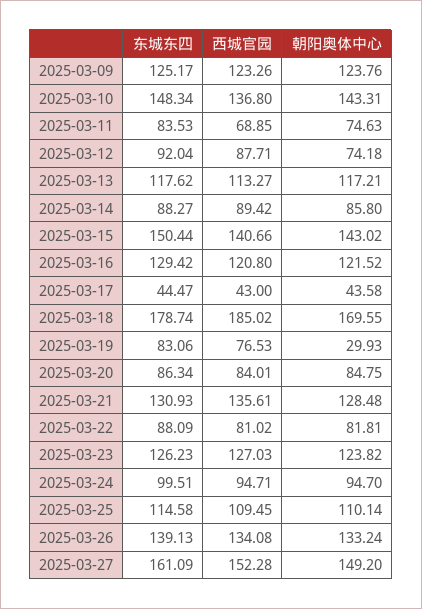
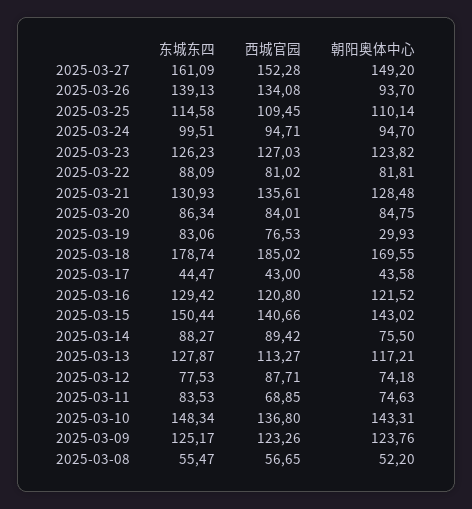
  {
    "东城东四": {
      "2025-03-09": 125.17,
      "2025-03-10": 148.34,
      "2025-03-11": 83.53,
-     "2025-03-12": 92.04,
+     "2025-03-12": 77.53,
-     "2025-03-13": 117.62,
+     "2025-03-13": 127.87,
      "2025-03-14": 88.27,
      "2025-03-15": 150.44,
      "2025-03-16": 129.42,
      "2025-03-17": 44.47,
      "2025-03-18": 178.74,
      "2025-03-19": 83.06,
      "2025-03-20": 86.34,
      "2025-03-21": 130.93,
      "2025-03-22": 88.09,
      "2025-03-23": 126.23,
      "2025-03-24": 99.51,
      "2025-03-25": 114.58,
      "2025-03-26": 139.13,
-     "2025-03-27": 161.09
+     "2025-03-27": 161.09,
+     "2025-03-08": 55.47
    },
    "西城官园": {
      "2025-03-09": 123.26,
      "2025-03-10": 136.8,
      "2025-03-11": 68.85,
      "2025-03-12": 87.71,
      "2025-03-13": 113.27,
      "2025-03-14": 89.42,
      "2025-03-15": 140.66,
      "2025-03-16": 120.8,
      "2025-03-17": 43,
      "2025-03-18": 185.02,
      "2025-03-19": 76.53,
      "2025-03-20": 84.01,
      "2025-03-21": 135.61,
      "2025-03-22": 81.02,
      "2025-03-23": 127.03,
      "2025-03-24": 94.71,
      "2025-03-25": 109.45,
      "2025-03-26": 134.08,
-     "2025-03-27": 152.28
+     "2025-03-27": 152.28,
+     "2025-03-08": 56.65
    },
    "朝阳奥体中心": {
      "2025-03-09": 123.76,
      "2025-03-10": 143.31,
      "2025-03-11": 74.63,
      "2025-03-12": 74.18,
      "2025-03-13": 117.21,
-     "2025-03-14": 85.8,
+     "2025-03-14": 75.5,
      "2025-03-15": 143.02,
      "2025-03-16": 121.52,
      "2025-03-17": 43.58,
      "2025-03-18": 169.55,
      "2025-03-19": 29.93,
      "2025-03-20": 84.75,
      "2025-03-21": 128.48,
      "2025-03-22": 81.81,
      "2025-03-23": 123.82,
      "2025-03-24": 94.7,
      "2025-03-25": 110.14,
-     "2025-03-26": 133.24,
+     "2025-03-26": 93.7,
-     "2025-03-27": 149.2
+     "2025-03-27": 149.2,
+     "2025-03-08": 52.2
    }
  }

